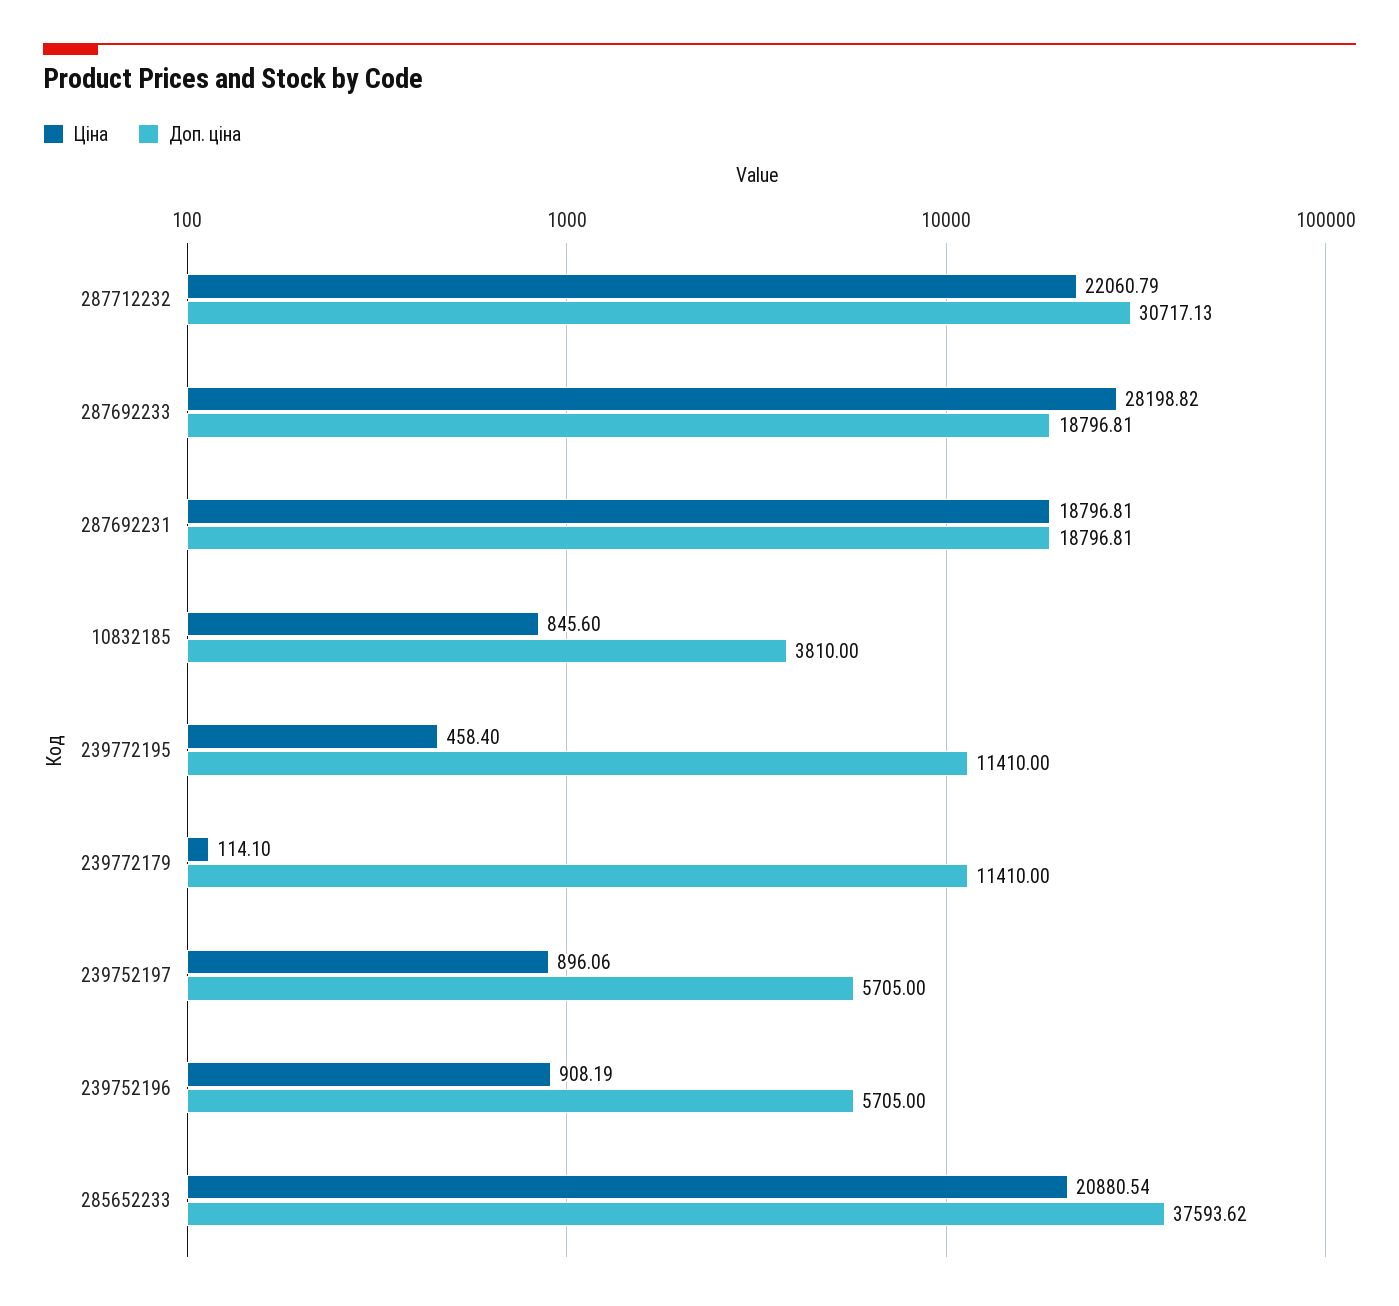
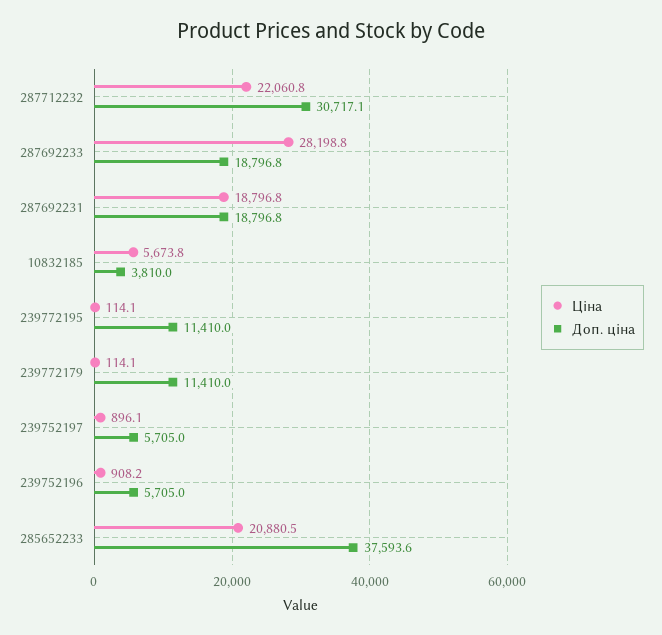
  {
    "Ціна": {
      "287712232": 22060.79,
      "287692233": 28198.82,
      "287692231": 18796.81,
-     "10832185": 845.6,
+     "10832185": 5673.8,
-     "239772195": 458.4,
+     "239772195": 114.1,
      "239772179": 114.1,
      "239752197": 896.06,
      "239752196": 908.19,
      "285652233": 20880.54
    },
    "Доп. ціна": {
      "287712232": 30717.13,
      "287692233": 18796.81,
      "287692231": 18796.81,
      "10832185": 3810,
      "239772195": 11410,
      "239772179": 11410,
      "239752197": 5705,
      "239752196": 5705,
      "285652233": 37593.62
    }
  }

